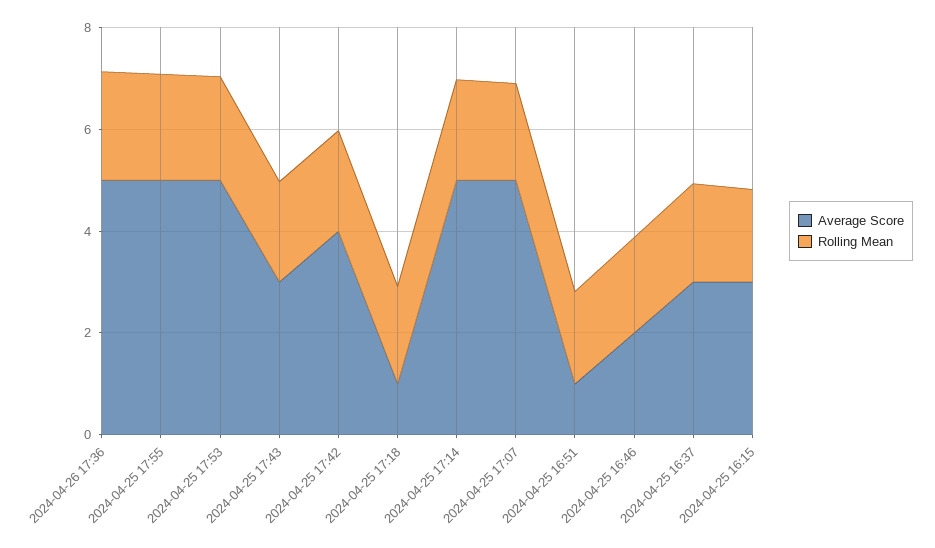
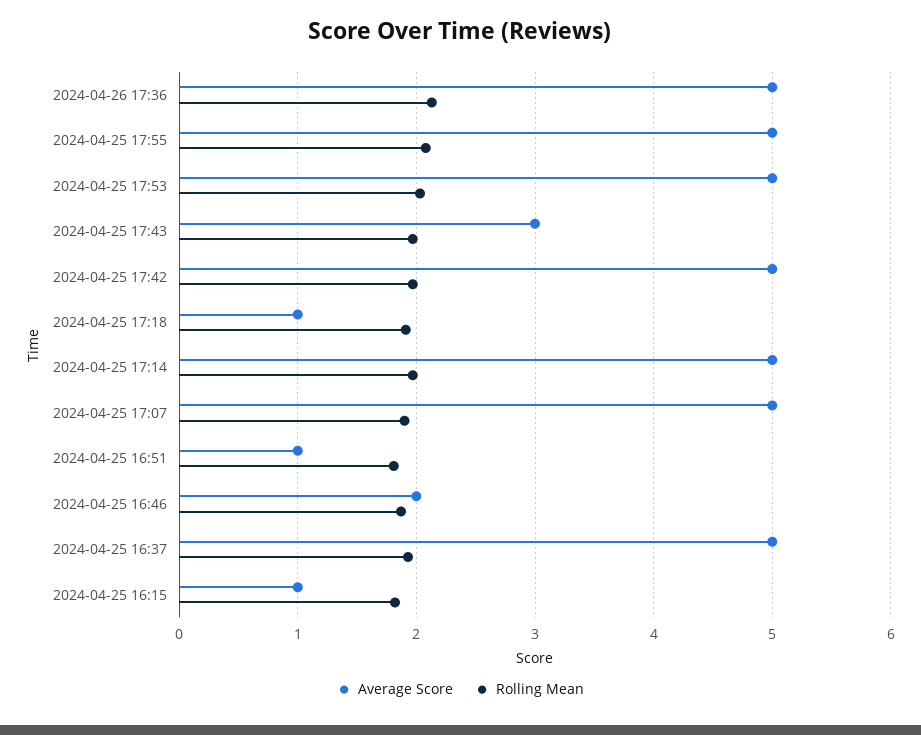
  {
    "Average Score": {
      "2024-04-26 17:36": 5,
      "2024-04-25 17:55": 5,
      "2024-04-25 17:53": 5,
      "2024-04-25 17:43": 3,
-     "2024-04-25 17:42": 4,
+     "2024-04-25 17:42": 5,
      "2024-04-25 17:18": 1,
      "2024-04-25 17:14": 5,
      "2024-04-25 17:07": 5,
      "2024-04-25 16:51": 1,
      "2024-04-25 16:46": 2,
-     "2024-04-25 16:37": 3,
+     "2024-04-25 16:37": 5,
-     "2024-04-25 16:15": 3
+     "2024-04-25 16:15": 1
    },
    "Rolling Mean": {
      "2024-04-26 17:36": 2.1,
      "2024-04-25 17:55": 2.1,
      "2024-04-25 17:53": 2,
      "2024-04-25 17:43": 2,
      "2024-04-25 17:42": 2,
      "2024-04-25 17:18": 1.9,
      "2024-04-25 17:14": 2,
      "2024-04-25 17:07": 1.9,
      "2024-04-25 16:51": 1.8,
      "2024-04-25 16:46": 1.9,
      "2024-04-25 16:37": 1.9,
      "2024-04-25 16:15": 1.8
    }
  }

